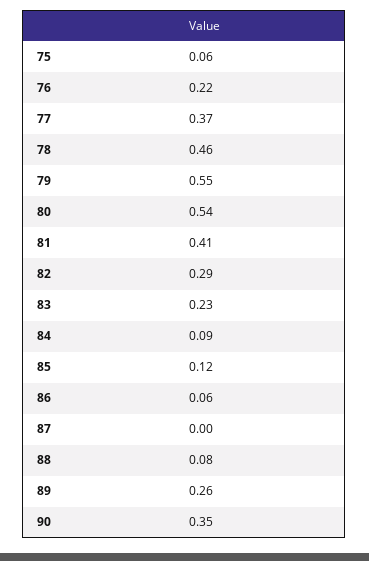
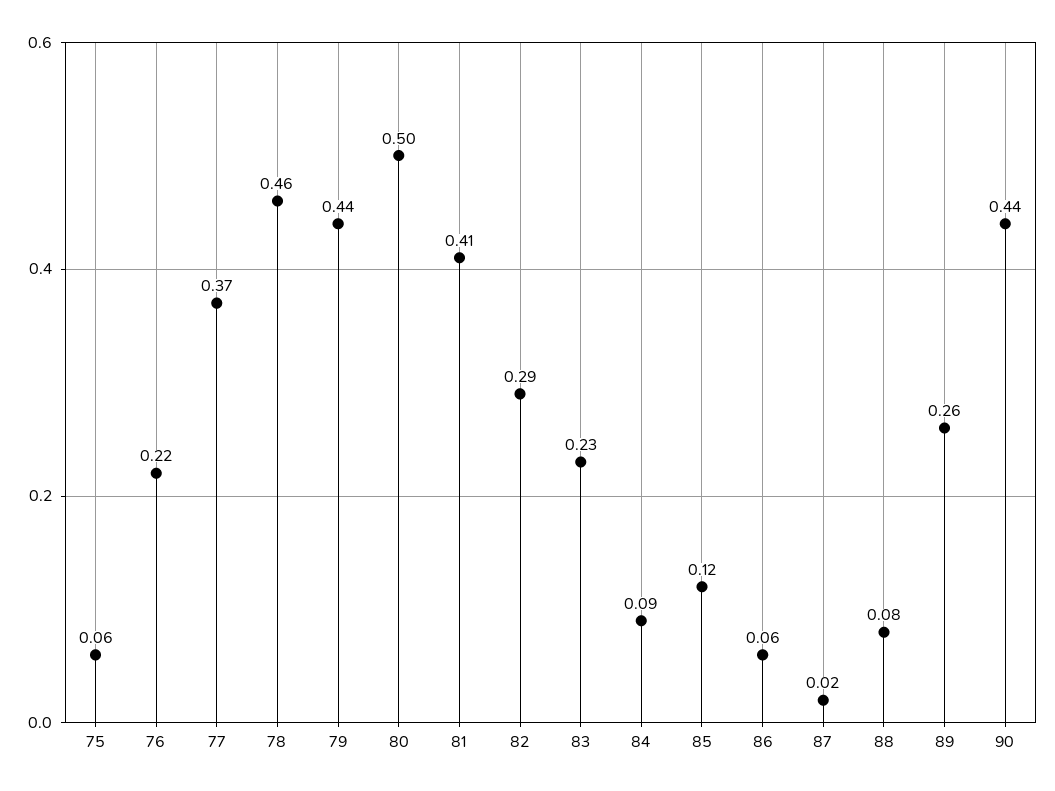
  {
    "75": 0.06,
    "76": 0.22,
    "77": 0.37,
    "78": 0.46,
-   "79": 0.55,
+   "79": 0.44,
-   "80": 0.54,
+   "80": 0.5,
    "81": 0.41,
    "82": 0.29,
    "83": 0.23,
    "84": 0.09,
    "85": 0.12,
    "86": 0.06,
-   "87": 0,
+   "87": 0.02,
    "88": 0.08,
    "89": 0.26,
-   "90": 0.35
+   "90": 0.44
  }

